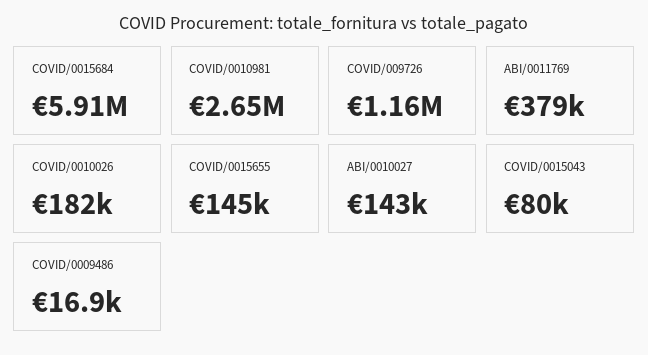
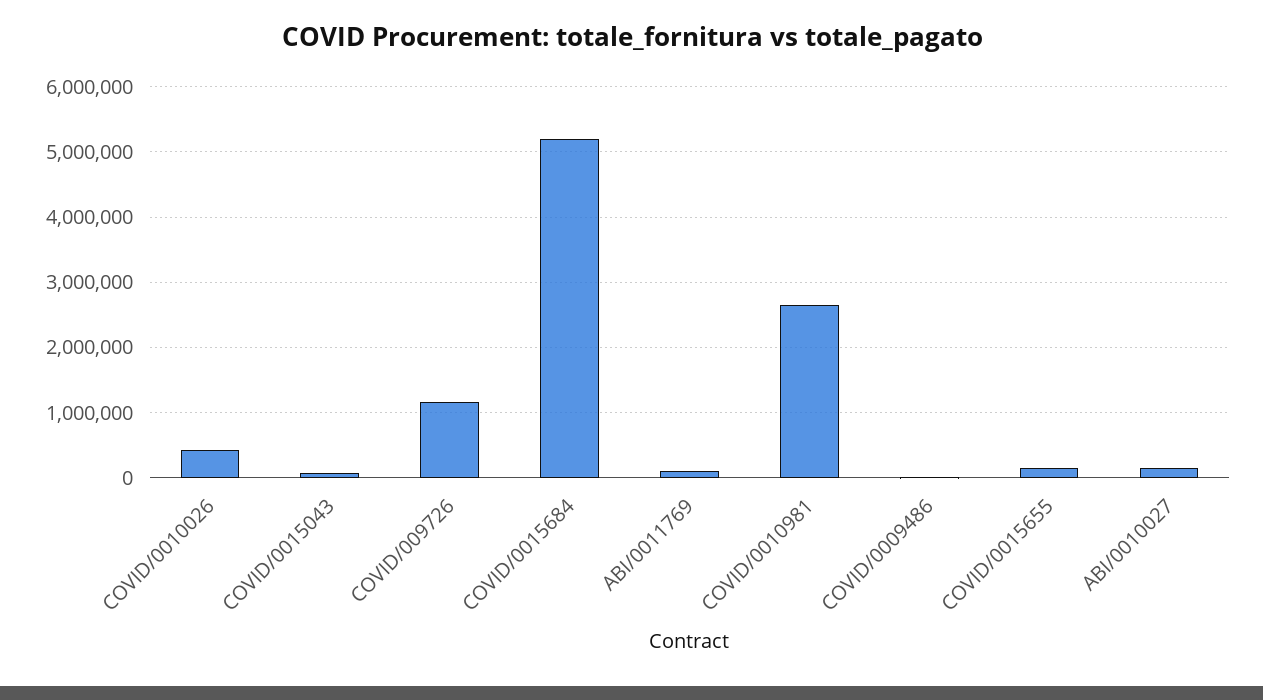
  {
-   "COVID/0015684": 5910000,
+   "COVID/0015684": 5200000,
    "COVID/0010981": 2650000,
    "COVID/009726": 1160000,
-   "ABI/0011769": 379000,
+   "ABI/0011769": 100000,
-   "COVID/0010026": 182000,
+   "COVID/0010026": 400000,
    "COVID/0015655": 145000,
    "ABI/0010027": 143000,
    "COVID/0015043": 80000,
    "COVID/0009486": 16900
  }

